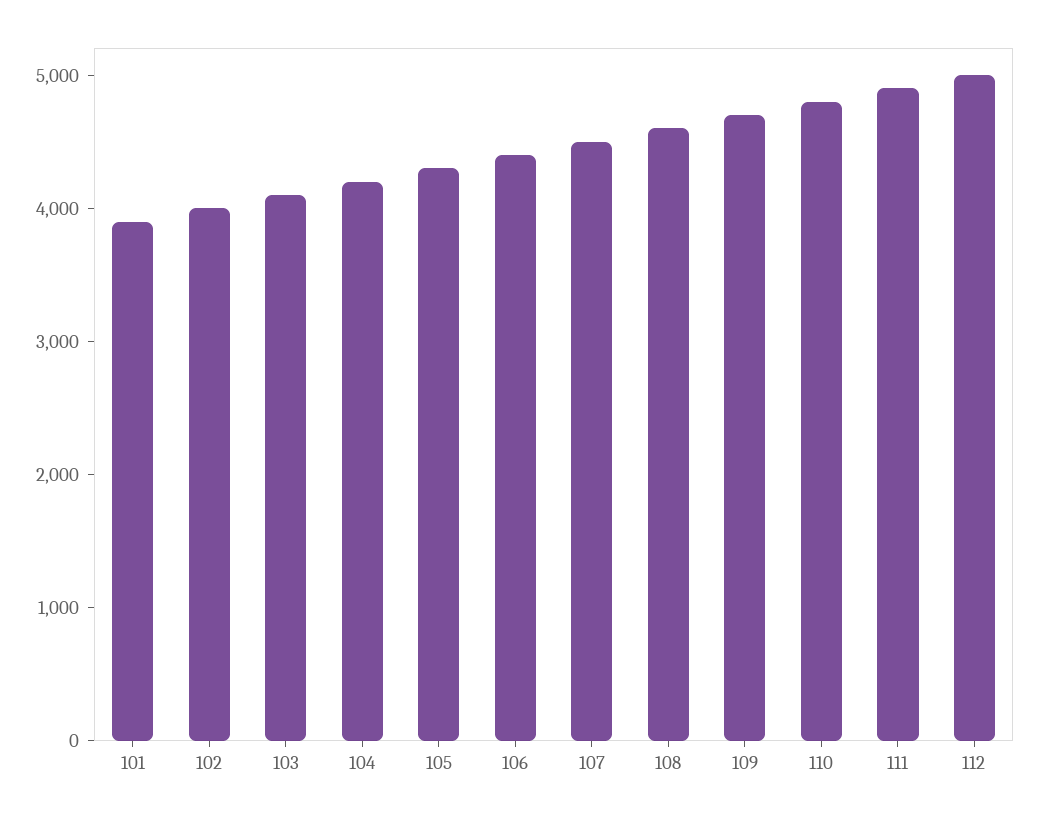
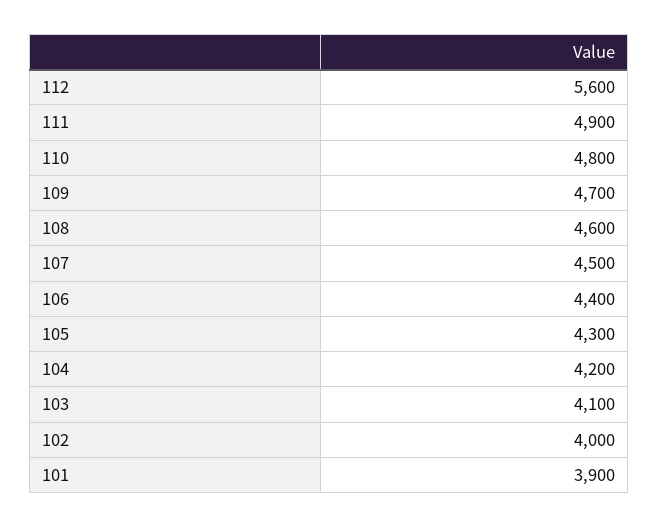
  {
    "101": 3900,
    "102": 4000,
    "103": 4100,
    "104": 4200,
    "105": 4300,
    "106": 4400,
    "107": 4500,
    "108": 4600,
    "109": 4700,
    "110": 4800,
    "111": 4900,
-   "112": 5000
+   "112": 5600
  }

